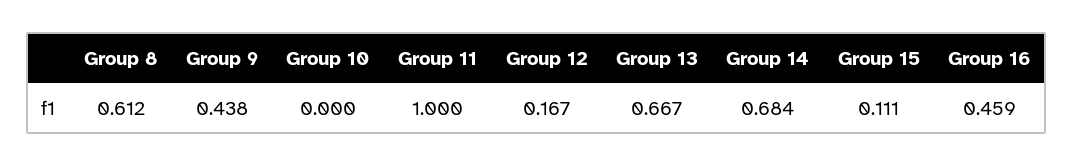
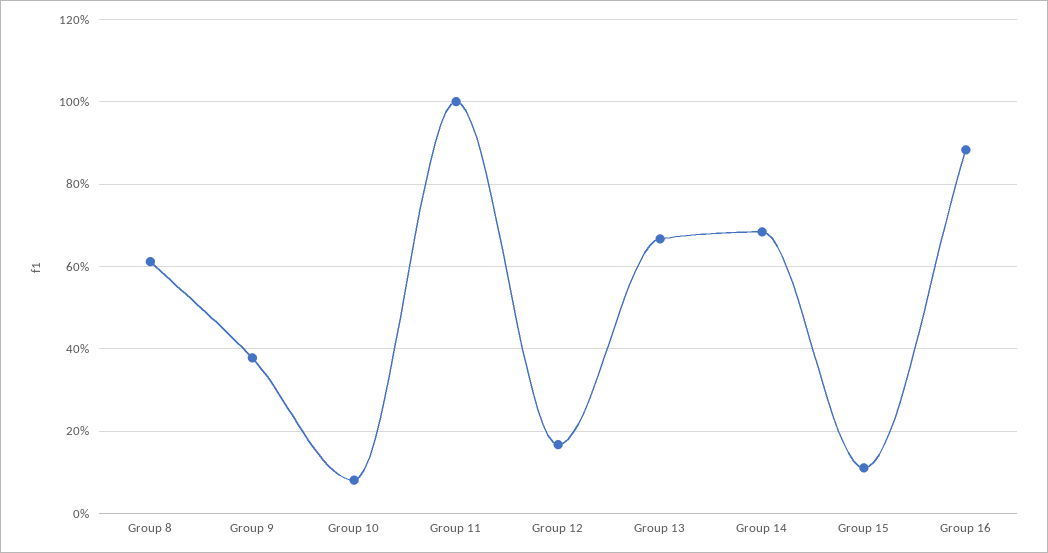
  {
    "Group 8": 0.612,
-   "Group 9": 0.438,
+   "Group 9": 0.38,
-   "Group 10": 0,
+   "Group 10": 0.08,
    "Group 11": 1,
    "Group 12": 0.167,
    "Group 13": 0.667,
    "Group 14": 0.684,
    "Group 15": 0.111,
-   "Group 16": 0.459
+   "Group 16": 0.88
  }

